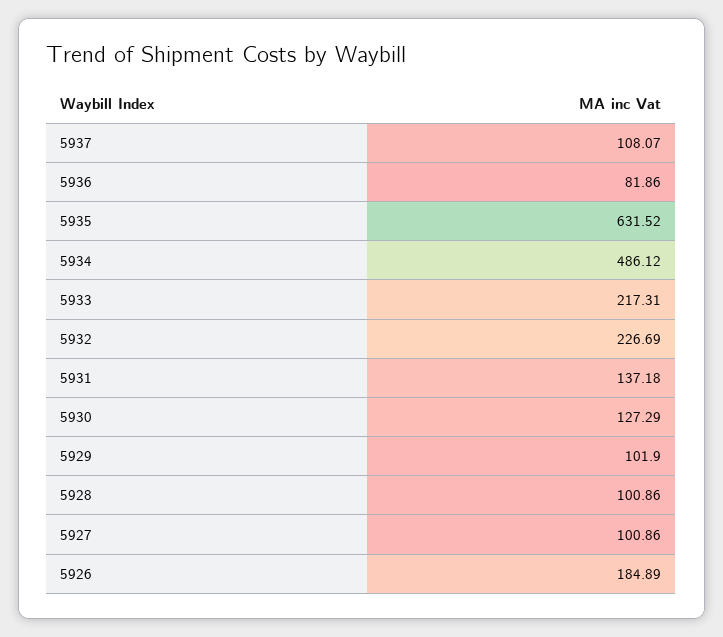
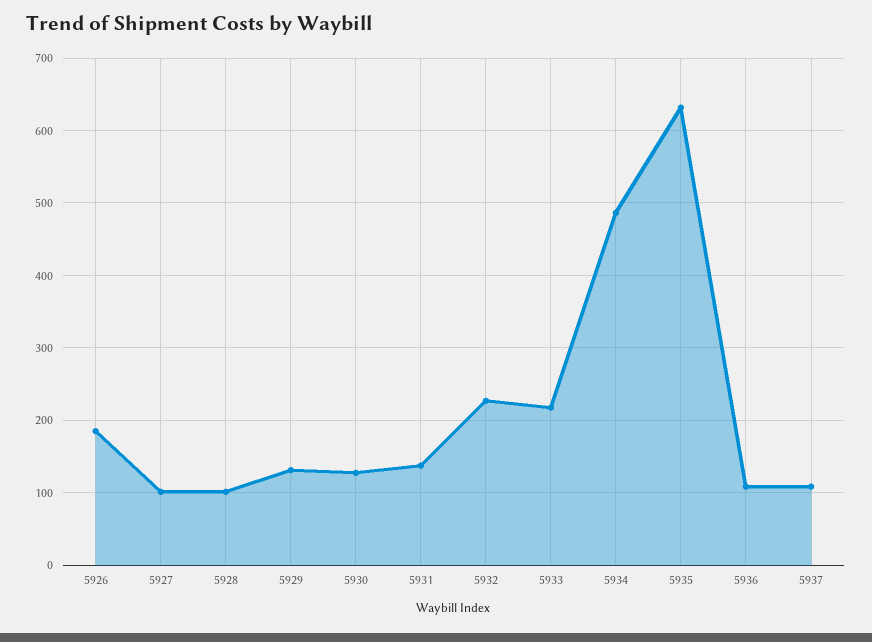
  {
    "5937": 108.07,
-   "5936": 81.86,
+   "5936": 110,
    "5935": 631.52,
    "5934": 486.12,
    "5933": 217.31,
    "5932": 226.69,
    "5931": 137.18,
    "5930": 127.29,
-   "5929": 101.9,
+   "5929": 130,
    "5928": 100.86,
    "5927": 100.86,
    "5926": 184.89
  }

